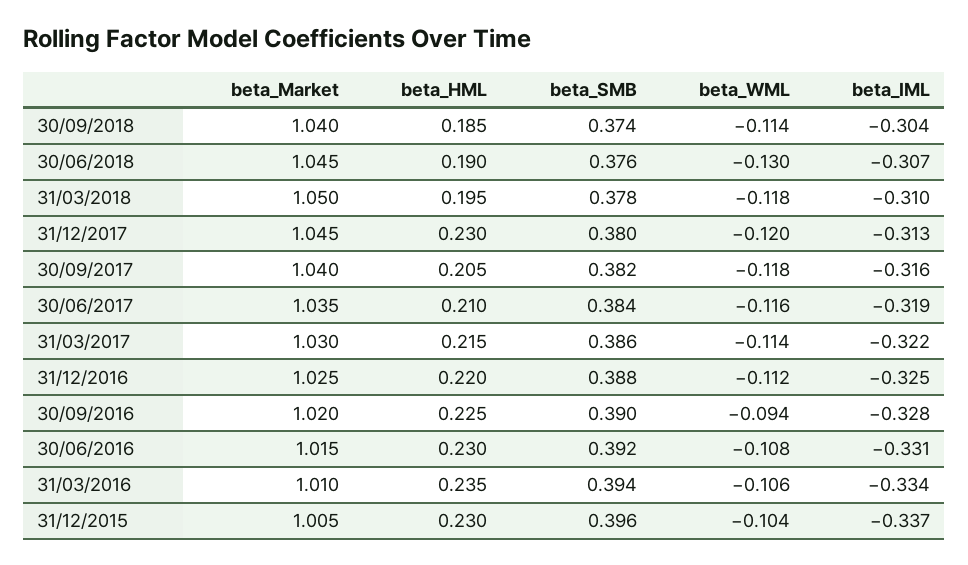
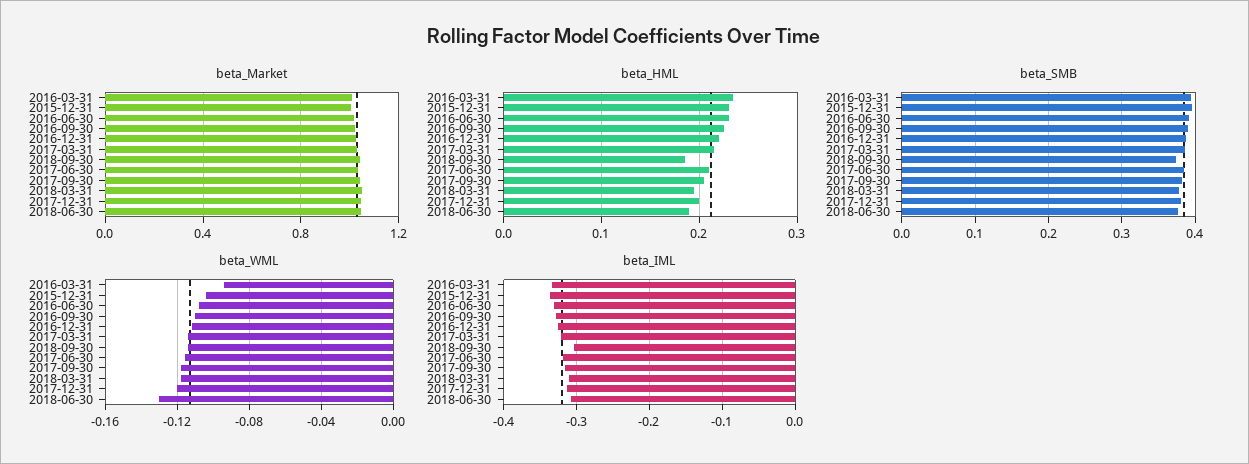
  {
    "beta_Market": {
      "30/09/2018": 1.04,
      "30/06/2018": 1.045,
      "31/03/2018": 1.05,
      "31/12/2017": 1.045,
      "30/09/2017": 1.04,
      "30/06/2017": 1.035,
      "31/03/2017": 1.03,
      "31/12/2016": 1.025,
      "30/09/2016": 1.02,
      "30/06/2016": 1.015,
      "31/03/2016": 1.01,
      "31/12/2015": 1.005
    },
    "beta_HML": {
      "30/09/2018": 0.185,
      "30/06/2018": 0.19,
      "31/03/2018": 0.195,
-     "31/12/2017": 0.23,
+     "31/12/2017": 0.2,
      "30/09/2017": 0.205,
      "30/06/2017": 0.21,
      "31/03/2017": 0.215,
      "31/12/2016": 0.22,
      "30/09/2016": 0.225,
      "30/06/2016": 0.23,
      "31/03/2016": 0.235,
      "31/12/2015": 0.23
    },
    "beta_SMB": {
      "30/09/2018": 0.374,
      "30/06/2018": 0.376,
      "31/03/2018": 0.378,
      "31/12/2017": 0.38,
      "30/09/2017": 0.382,
      "30/06/2017": 0.384,
      "31/03/2017": 0.386,
      "31/12/2016": 0.388,
      "30/09/2016": 0.39,
      "30/06/2016": 0.392,
      "31/03/2016": 0.394,
      "31/12/2015": 0.396
    },
    "beta_WML": {
      "30/09/2018": -0.114,
      "30/06/2018": -0.13,
      "31/03/2018": -0.118,
      "31/12/2017": -0.12,
      "30/09/2017": -0.118,
      "30/06/2017": -0.116,
      "31/03/2017": -0.114,
      "31/12/2016": -0.112,
-     "30/09/2016": -0.094,
+     "30/09/2016": -0.11,
      "30/06/2016": -0.108,
-     "31/03/2016": -0.106,
+     "31/03/2016": -0.095,
      "31/12/2015": -0.104
    },
    "beta_IML": {
      "30/09/2018": -0.304,
      "30/06/2018": -0.307,
      "31/03/2018": -0.31,
      "31/12/2017": -0.313,
      "30/09/2017": -0.316,
      "30/06/2017": -0.319,
      "31/03/2017": -0.322,
      "31/12/2016": -0.325,
      "30/09/2016": -0.328,
      "30/06/2016": -0.331,
      "31/03/2016": -0.334,
      "31/12/2015": -0.337
    }
  }

